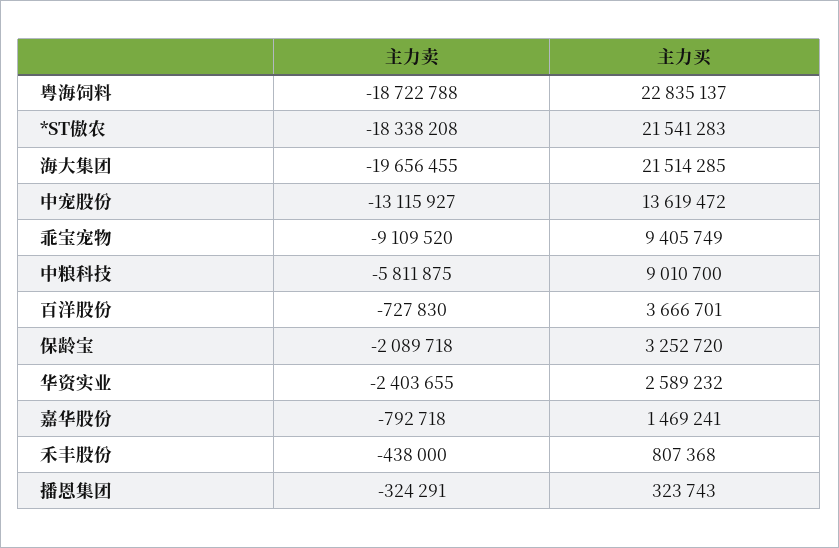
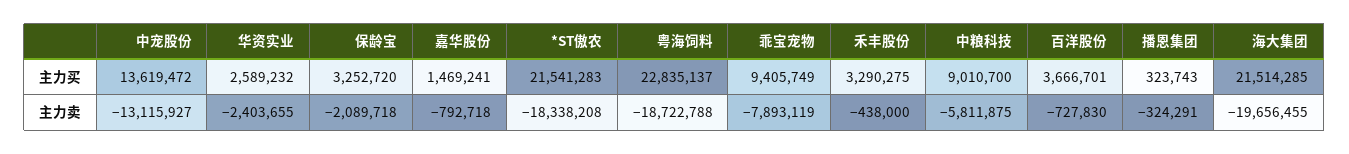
  {
    "主力卖": {
      "粤海饲料": -18722788,
      "*ST傲农": -18338208,
      "海大集团": -19656455,
      "中宠股份": -13115927,
-     "乖宝宠物": -9109520,
+     "乖宝宠物": -7893119,
      "中粮科技": -5811875,
      "百洋股份": -727830,
      "保龄宝": -2089718,
      "华资实业": -2403655,
      "嘉华股份": -792718,
      "禾丰股份": -438000,
      "播恩集团": -324291
    },
    "主力买": {
      "粤海饲料": 22835137,
      "*ST傲农": 21541283,
      "海大集团": 21514285,
      "中宠股份": 13619472,
      "乖宝宠物": 9405749,
      "中粮科技": 9010700,
      "百洋股份": 3666701,
      "保龄宝": 3252720,
      "华资实业": 2589232,
      "嘉华股份": 1469241,
-     "禾丰股份": 807368,
+     "禾丰股份": 3290275,
      "播恩集团": 323743
    }
  }

